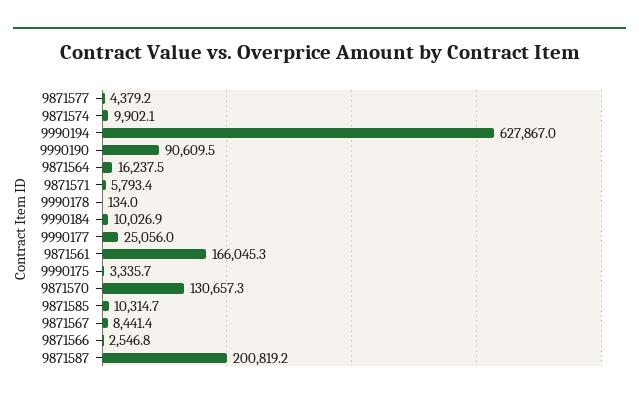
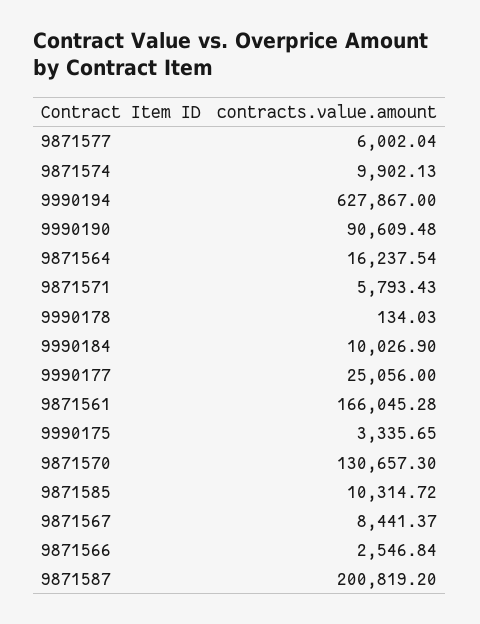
  {
-   "9871577": 4379.2,
+   "9871577": 6002.04,
    "9871574": 9902.13,
    "9990194": 627867,
    "9990190": 90609.48,
    "9871564": 16237.54,
    "9871571": 5793.43,
    "9990178": 134.03,
    "9990184": 10026.9,
    "9990177": 25056,
    "9871561": 166045.28,
    "9990175": 3335.65,
    "9871570": 130657.3,
    "9871585": 10314.72,
    "9871567": 8441.37,
    "9871566": 2546.84,
    "9871587": 200819.2
  }

